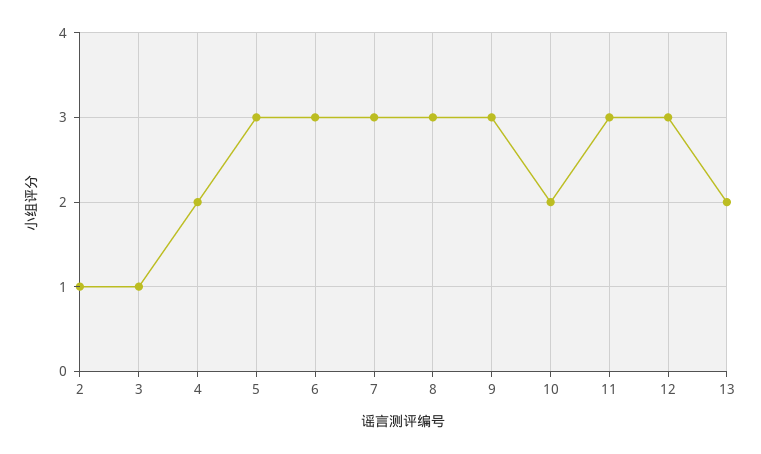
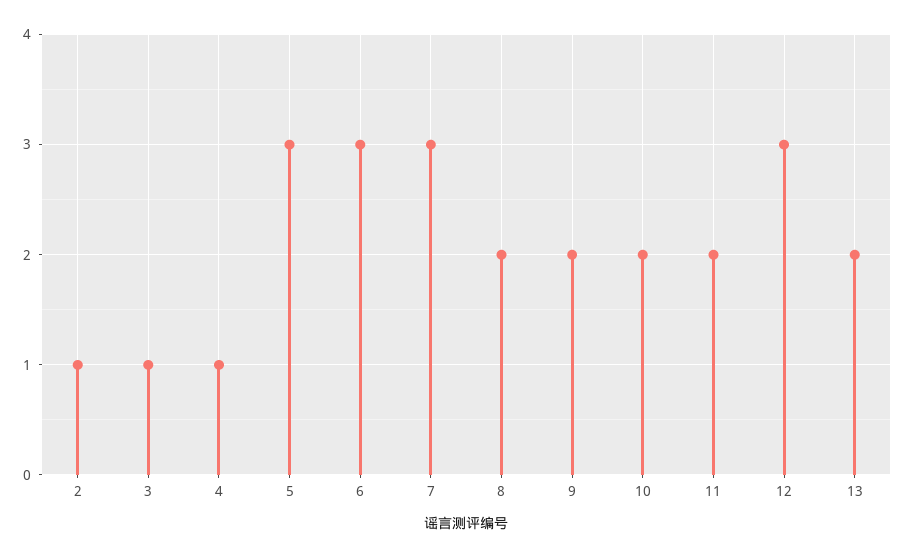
  {
    "2": 1,
    "3": 1,
-   "4": 2,
+   "4": 1,
    "5": 3,
    "6": 3,
    "7": 3,
-   "8": 3,
+   "8": 2,
-   "9": 3,
+   "9": 2,
    "10": 2,
-   "11": 3,
+   "11": 2,
    "12": 3,
    "13": 2
  }

